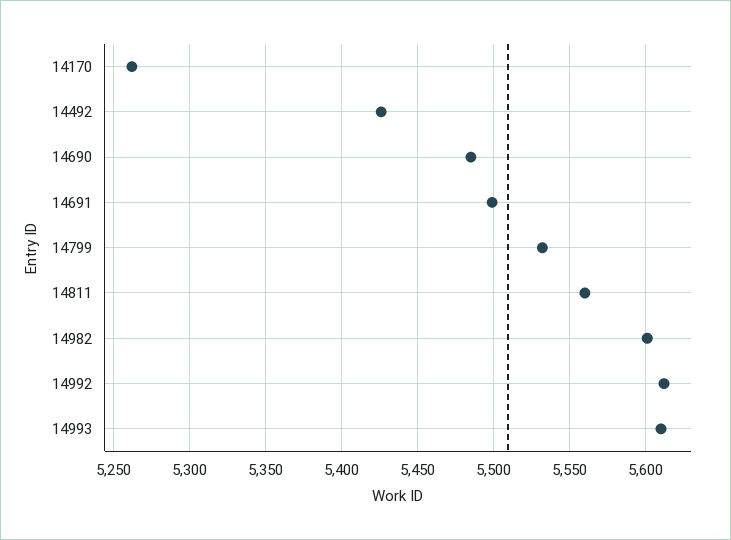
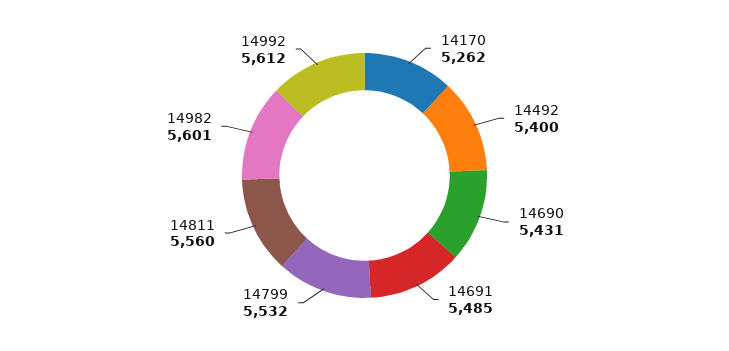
  {
    "14170": 5262,
-   "14492": 5425,
+   "14492": 5400,
-   "14690": 5485,
+   "14690": 5431,
-   "14691": 5500,
+   "14691": 5485,
    "14799": 5532,
    "14811": 5560,
    "14982": 5601,
-   "14992": 5612,
+   "14992": 5612
-   "14993": 5610
  }

